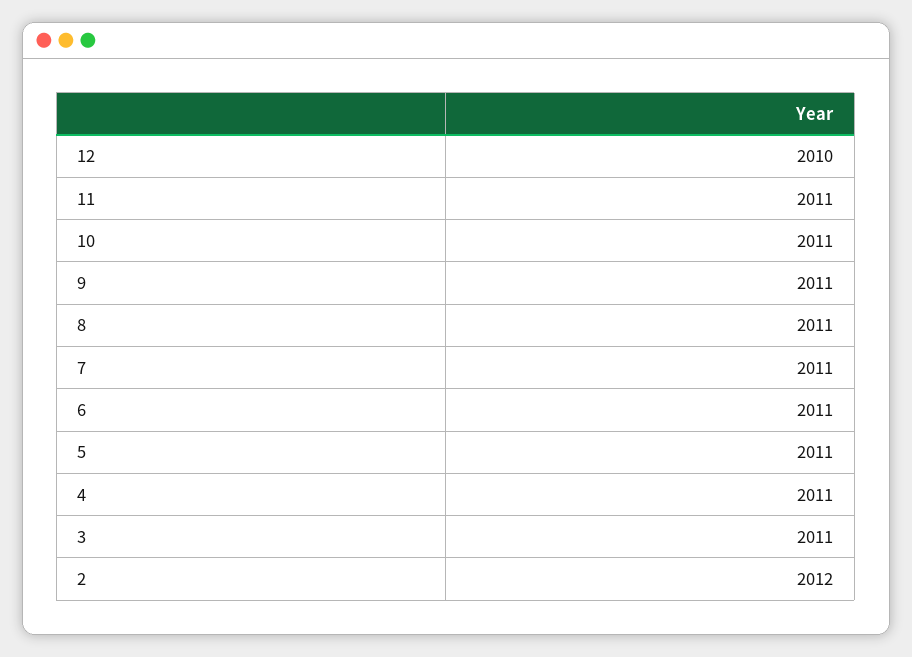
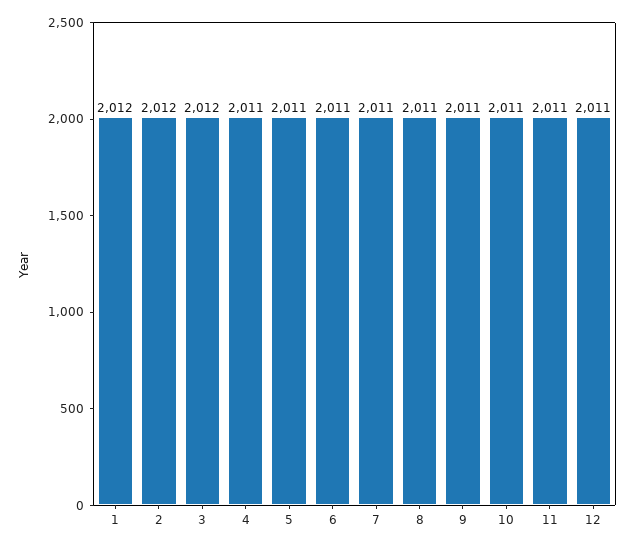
  {
-   "12": 2010,
+   "12": 2011,
    "11": 2011,
    "10": 2011,
    "9": 2011,
    "8": 2011,
    "7": 2011,
    "6": 2011,
    "5": 2011,
    "4": 2011,
-   "3": 2011,
+   "3": 2012,
-   "2": 2012
+   "2": 2012,
+   "1": 2012
  }

